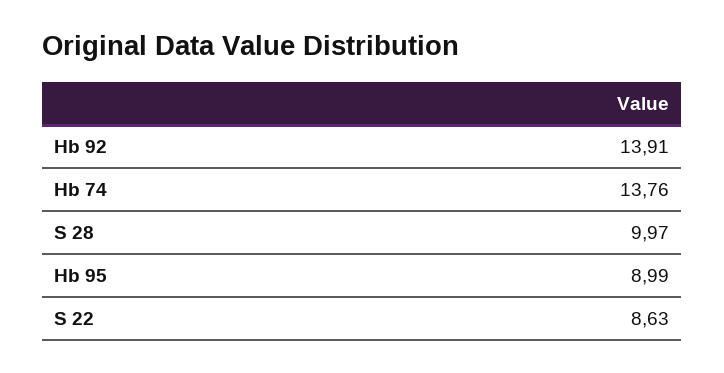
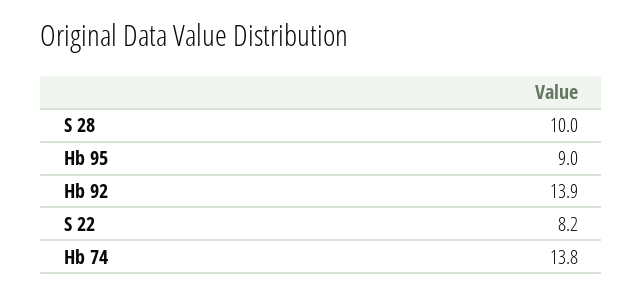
  {
    "Hb 92": 13.91,
    "Hb 74": 13.76,
    "S 28": 9.97,
    "Hb 95": 8.99,
-   "S 22": 8.63
+   "S 22": 8.2
  }

